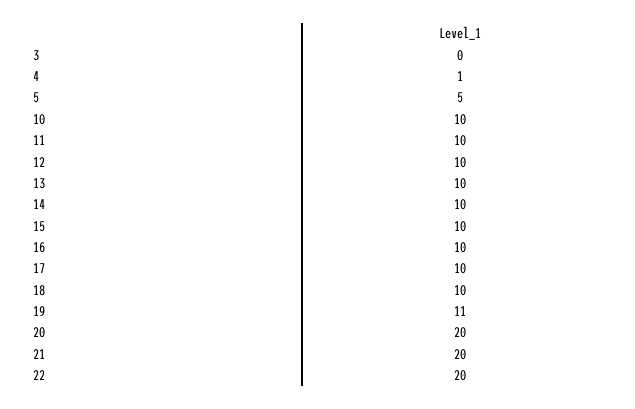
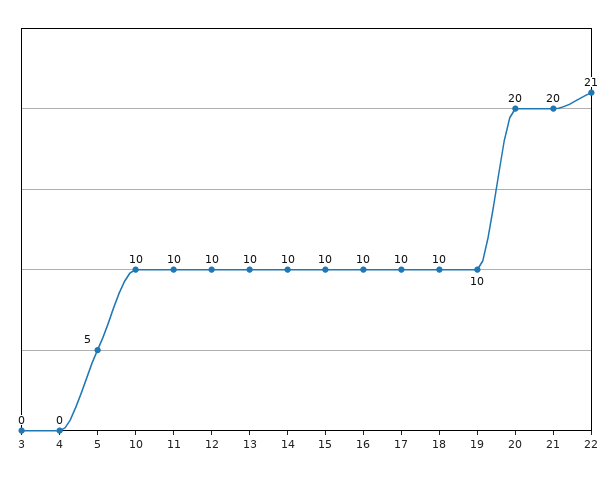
  {
    "3": 0,
-   "4": 1,
+   "4": 0,
    "5": 5,
    "10": 10,
    "11": 10,
    "12": 10,
    "13": 10,
    "14": 10,
    "15": 10,
    "16": 10,
    "17": 10,
    "18": 10,
-   "19": 11,
+   "19": 10,
    "20": 20,
    "21": 20,
-   "22": 20
+   "22": 21
  }

